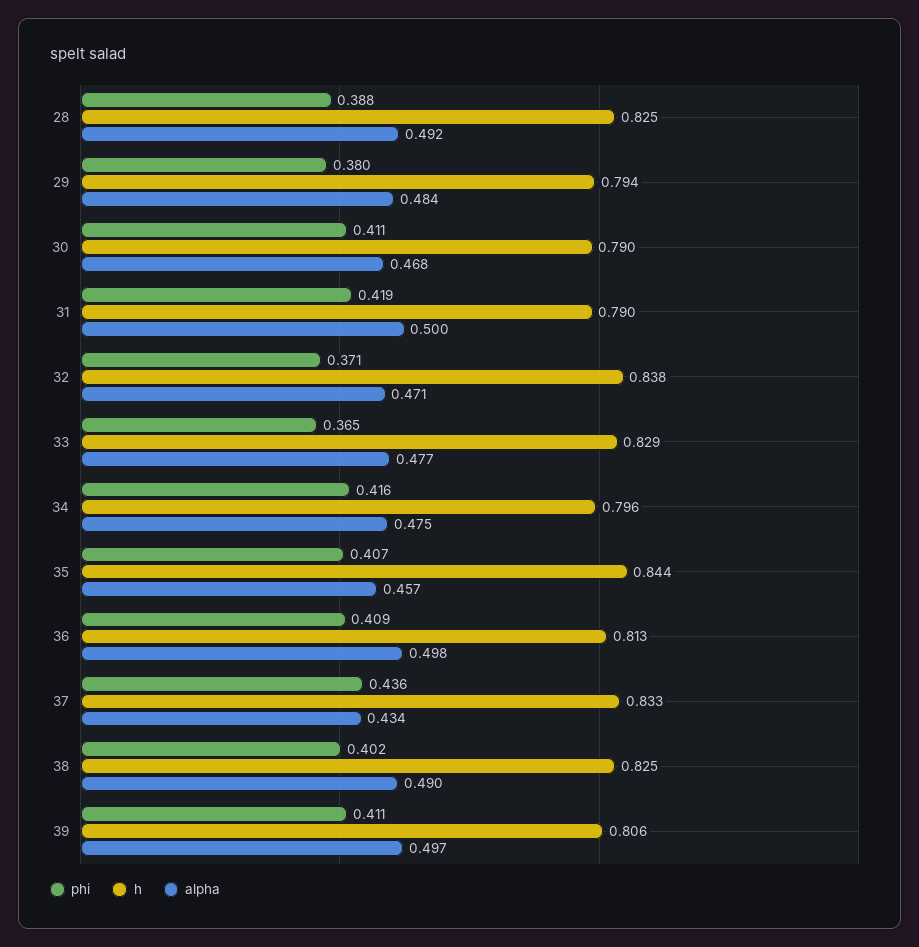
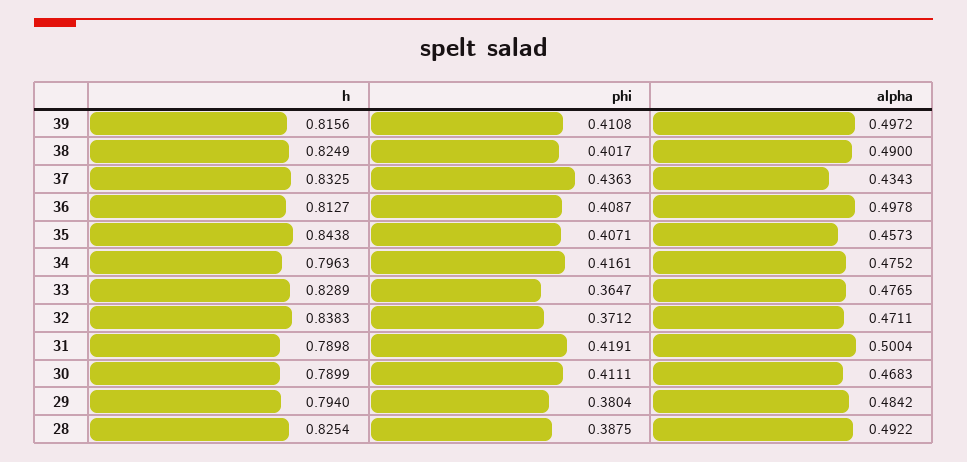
  {
    "phi": {
      "28": 0.3875,
      "29": 0.3804,
      "30": 0.4111,
      "31": 0.4191,
      "32": 0.3712,
      "33": 0.3647,
      "34": 0.4161,
      "35": 0.4071,
      "36": 0.4087,
      "37": 0.4363,
      "38": 0.4017,
      "39": 0.4108
    },
    "h": {
      "28": 0.8254,
      "29": 0.794,
      "30": 0.7899,
      "31": 0.7898,
      "32": 0.8383,
      "33": 0.8289,
      "34": 0.7963,
      "35": 0.8438,
      "36": 0.8127,
      "37": 0.8325,
      "38": 0.8249,
-     "39": 0.806
+     "39": 0.8156
    },
    "alpha": {
      "28": 0.4922,
      "29": 0.4842,
      "30": 0.4683,
      "31": 0.5004,
      "32": 0.4711,
      "33": 0.4765,
      "34": 0.4752,
      "35": 0.4573,
      "36": 0.4978,
      "37": 0.4343,
      "38": 0.49,
      "39": 0.4972
    }
  }

